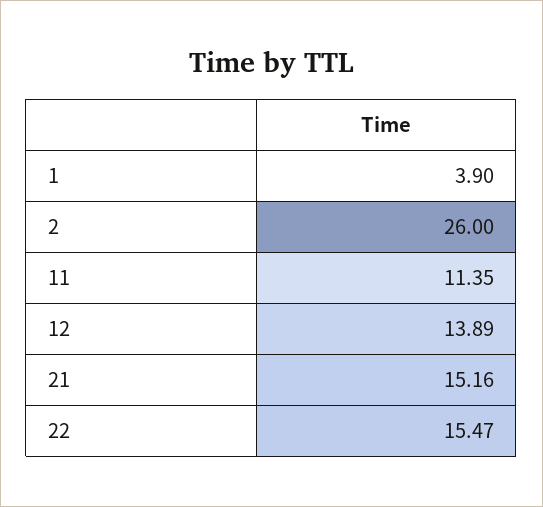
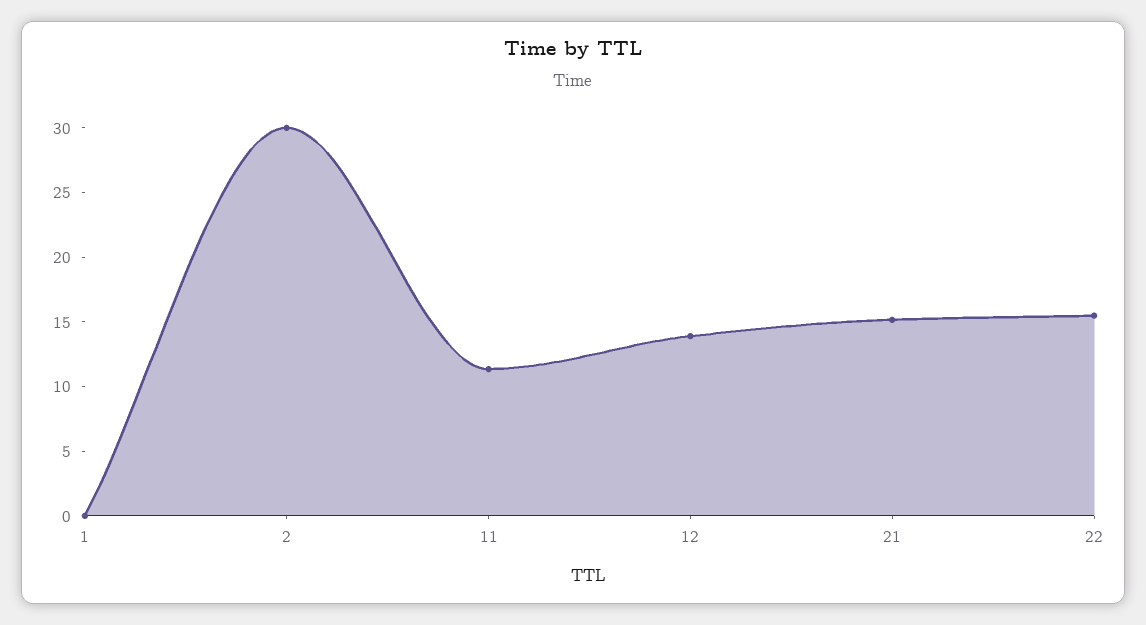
  {
-   "1": 3.9,
+   "1": 0,
-   "2": 26,
+   "2": 30,
    "11": 11.35,
    "12": 13.89,
    "21": 15.16,
    "22": 15.47
  }

